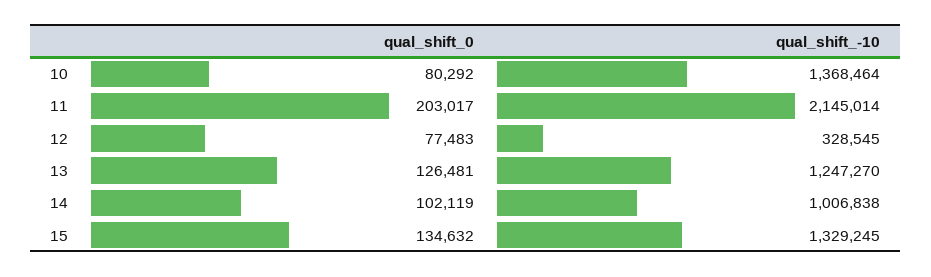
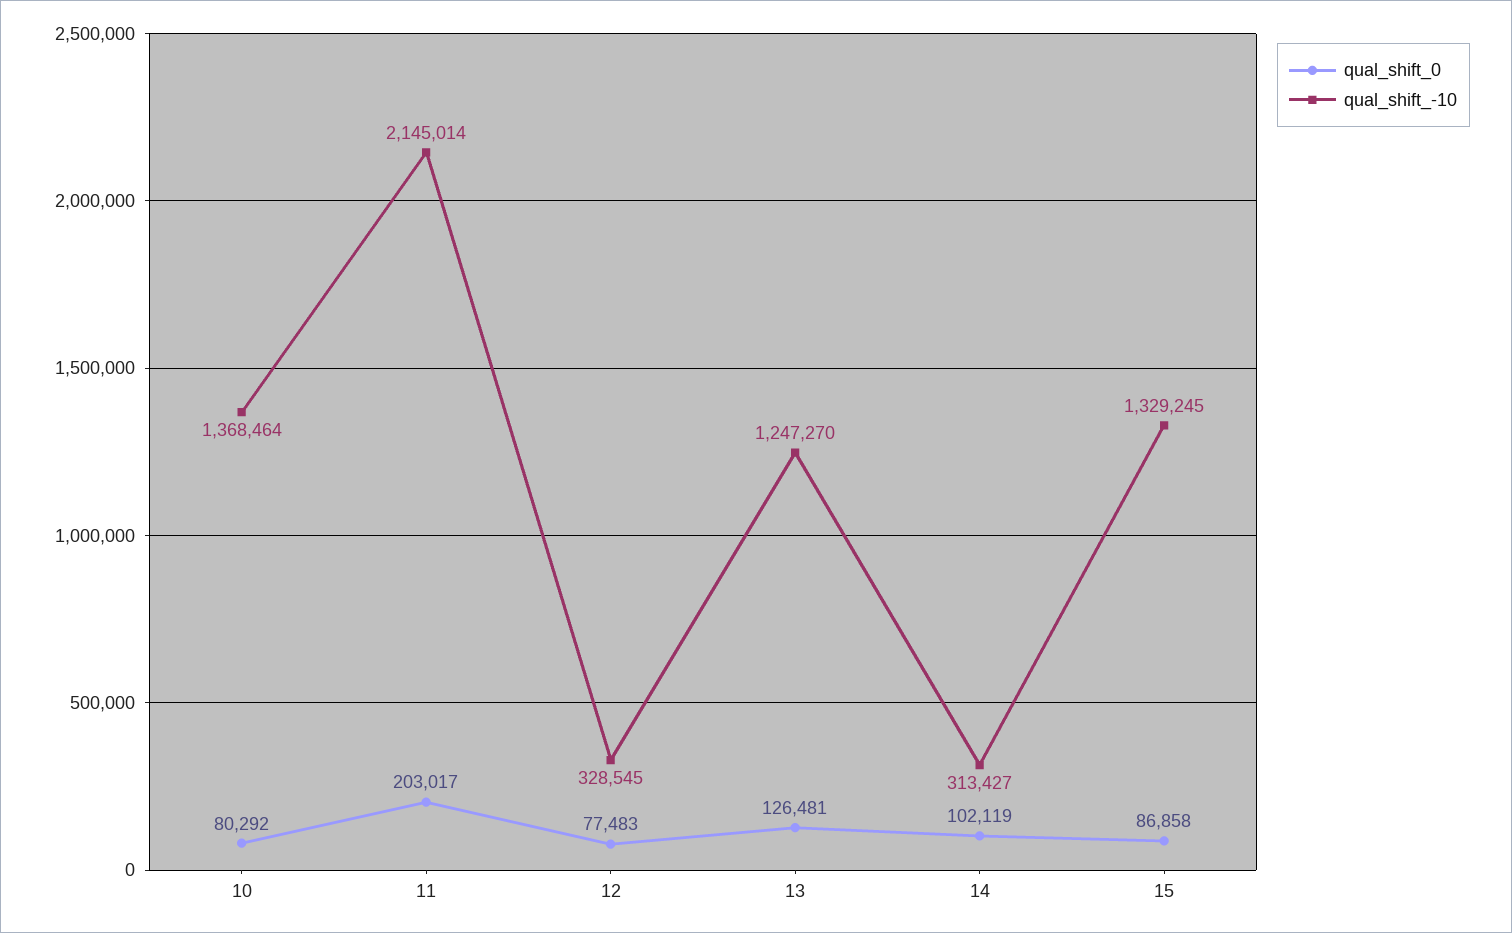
  {
    "qual_shift_0": {
      "10": 80292,
      "11": 203017,
      "12": 77483,
      "13": 126481,
      "14": 102119,
-     "15": 134632
+     "15": 86858
    },
    "qual_shift_-10": {
      "10": 1368464,
      "11": 2145014,
      "12": 328545,
      "13": 1247270,
-     "14": 1006838,
+     "14": 313427,
      "15": 1329245
    }
  }

